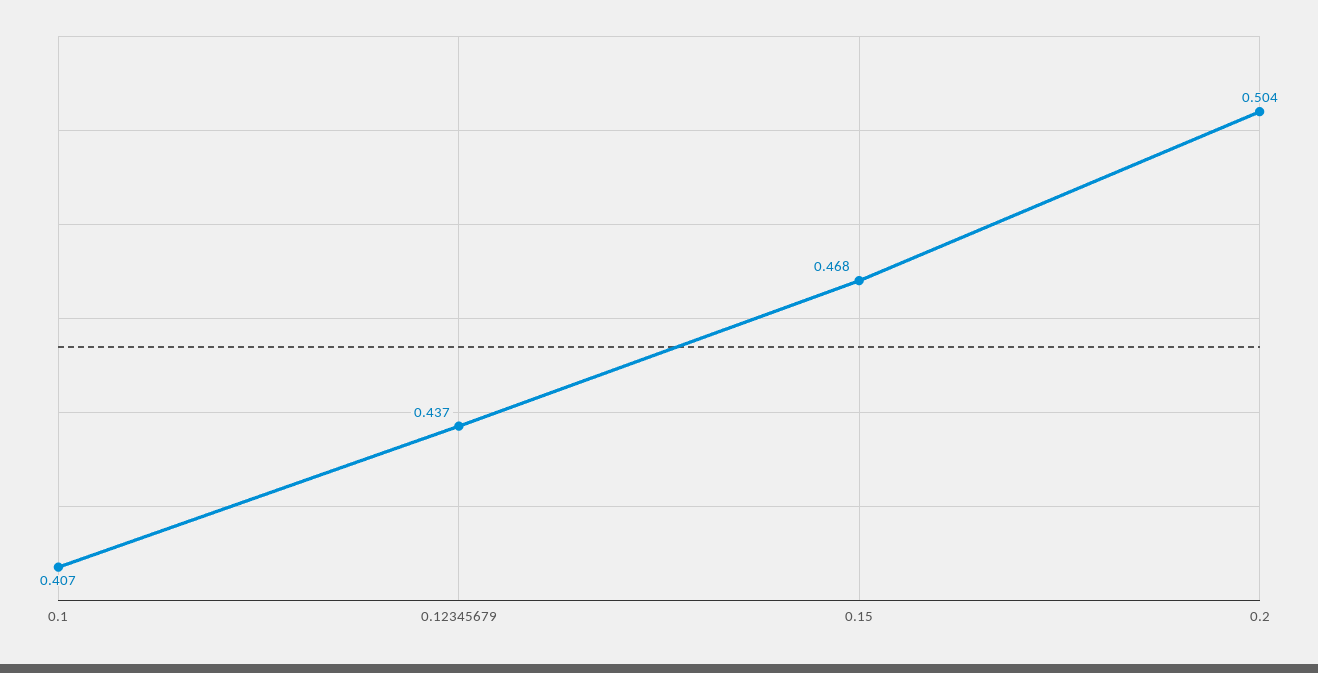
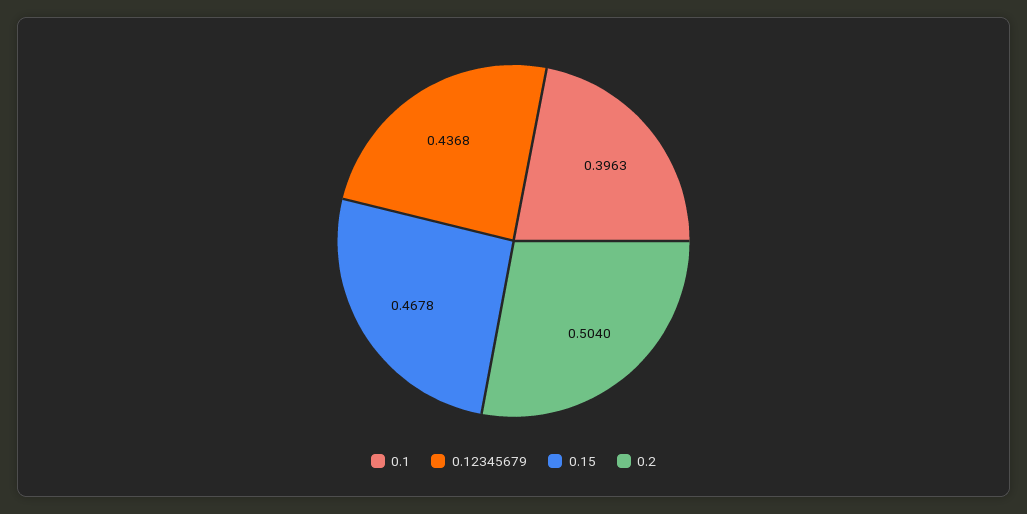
  {
-   "0.1": 0.407,
+   "0.1": 0.3963,
    "0.12345679": 0.4368,
    "0.15": 0.4678,
    "0.2": 0.504
  }

